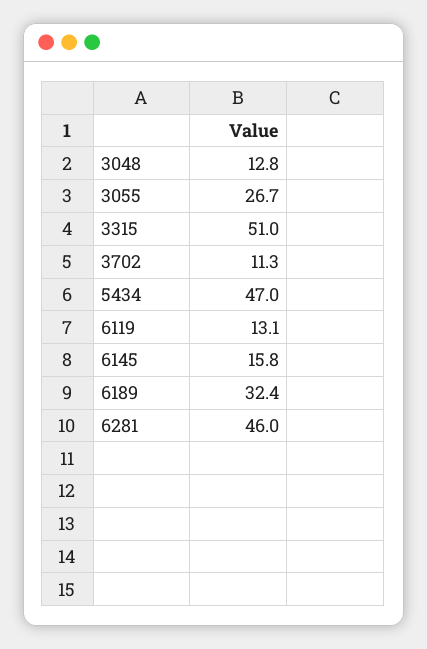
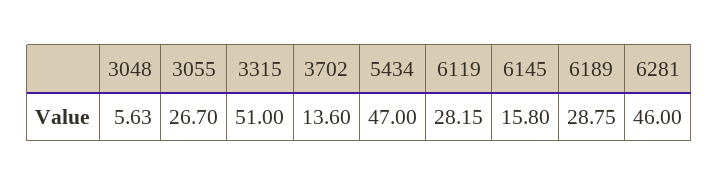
  {
-   "3048": 12.8,
+   "3048": 5.63,
    "3055": 26.7,
    "3315": 51,
-   "3702": 11.3,
+   "3702": 13.6,
    "5434": 47,
-   "6119": 13.1,
+   "6119": 28.15,
    "6145": 15.8,
-   "6189": 32.4,
+   "6189": 28.75,
    "6281": 46
  }

